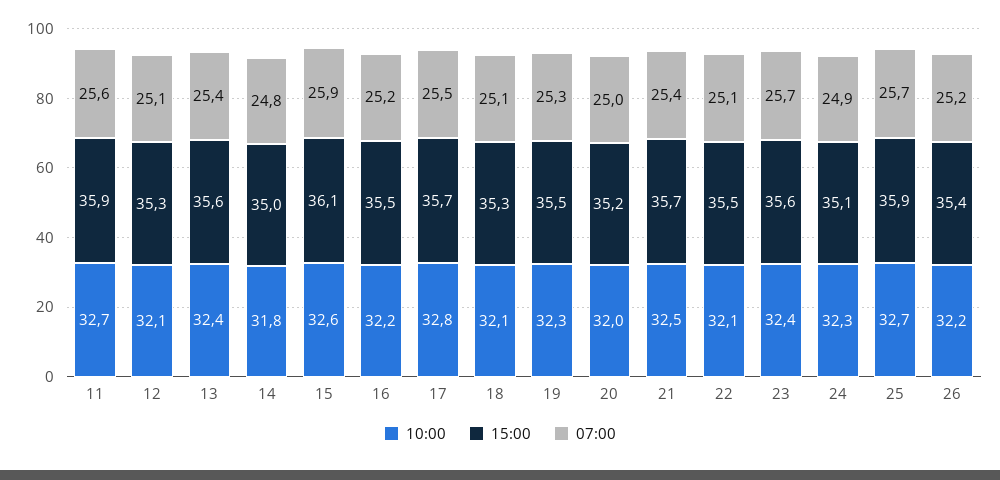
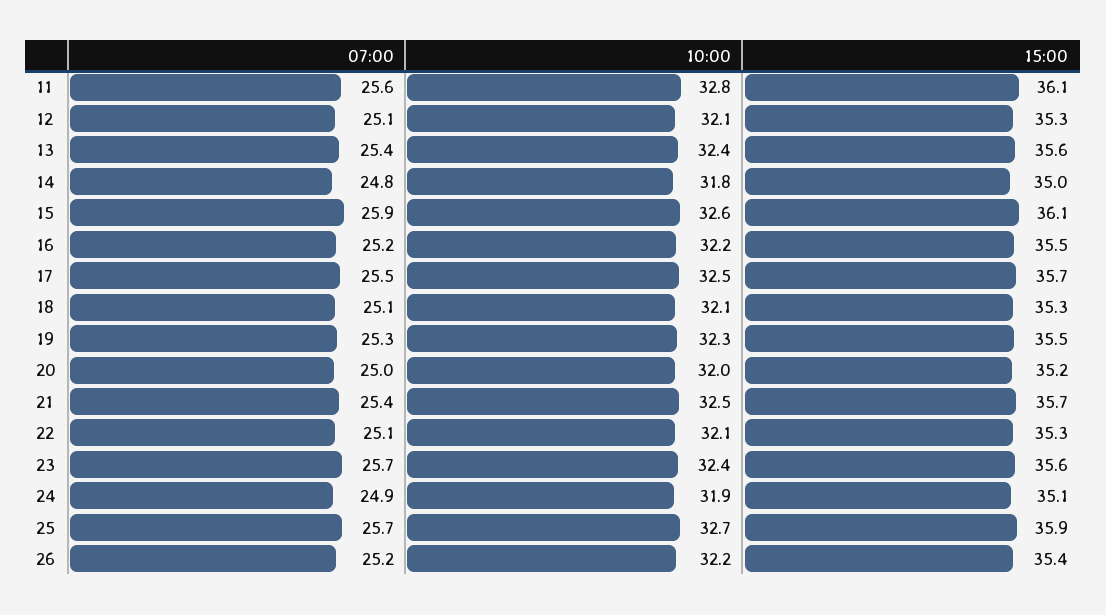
  {
    "10:00": {
-     "11": 32.7,
+     "11": 32.8,
      "12": 32.1,
      "13": 32.4,
      "14": 31.8,
      "15": 32.6,
      "16": 32.2,
-     "17": 32.8,
+     "17": 32.5,
      "18": 32.1,
      "19": 32.3,
      "20": 32,
      "21": 32.5,
      "22": 32.1,
      "23": 32.4,
-     "24": 32.3,
+     "24": 31.9,
      "25": 32.7,
      "26": 32.2
    },
    "15:00": {
-     "11": 35.9,
+     "11": 36.1,
      "12": 35.3,
      "13": 35.6,
      "14": 35,
      "15": 36.1,
      "16": 35.5,
      "17": 35.7,
      "18": 35.3,
      "19": 35.5,
      "20": 35.2,
      "21": 35.7,
-     "22": 35.5,
+     "22": 35.3,
      "23": 35.6,
      "24": 35.1,
      "25": 35.9,
      "26": 35.4
    },
    "07:00": {
      "11": 25.6,
      "12": 25.1,
      "13": 25.4,
      "14": 24.8,
      "15": 25.9,
      "16": 25.2,
      "17": 25.5,
      "18": 25.1,
      "19": 25.3,
      "20": 25,
      "21": 25.4,
      "22": 25.1,
      "23": 25.7,
      "24": 24.9,
      "25": 25.7,
      "26": 25.2
    }
  }

